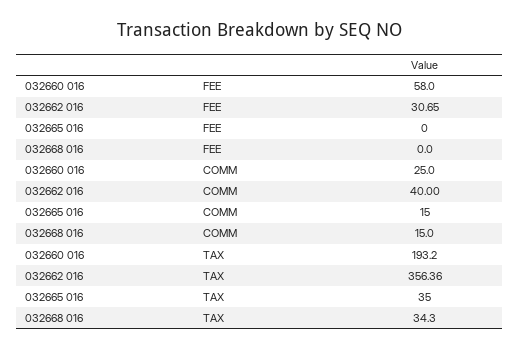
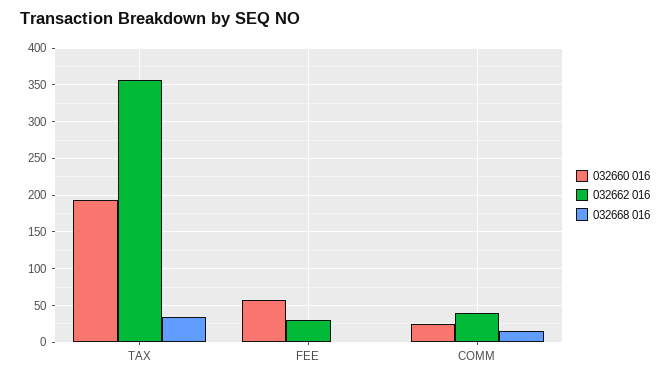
  {
    "032660 016": {
      "FEE": 58,
      "COMM": 25,
      "TAX": 193.2
    },
    "032662 016": {
      "FEE": 30.65,
      "COMM": 40,
      "TAX": 356.36
    },
-   "032665 016": {
-     "FEE": 0,
-     "COMM": 15,
-     "TAX": 35
-   },
    "032668 016": {
      "FEE": 0,
      "COMM": 15,
      "TAX": 34.3
    }
  }

